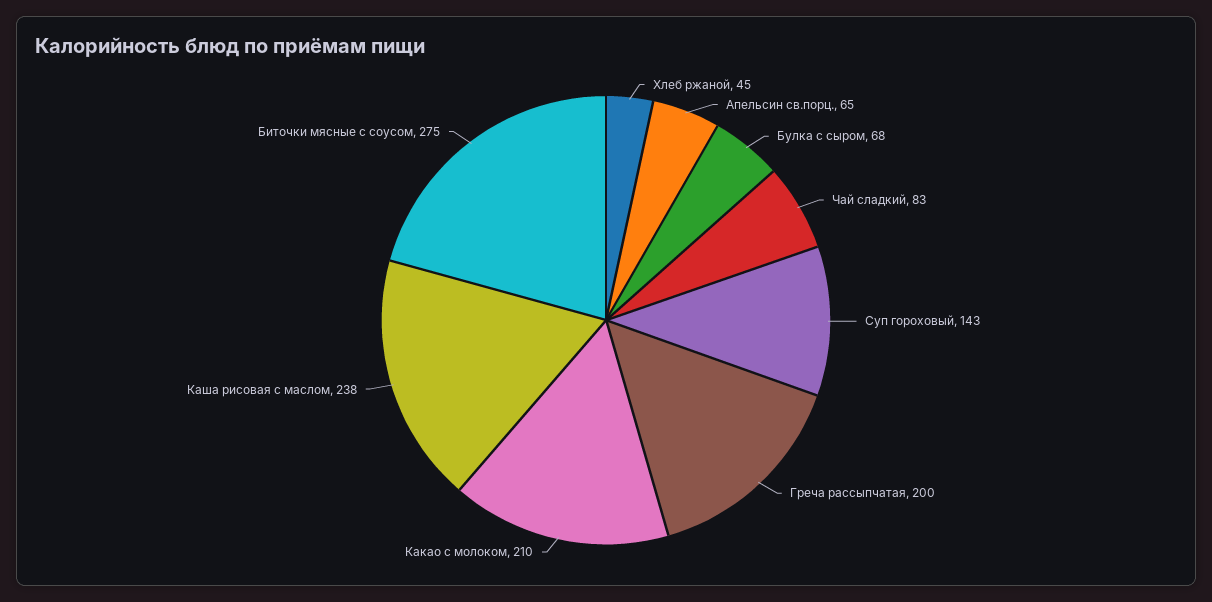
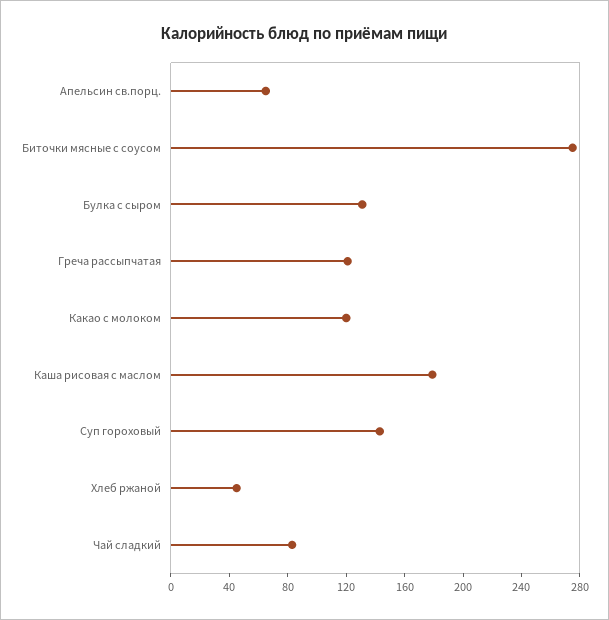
  {
    "Хлеб ржаной": 45,
    "Апельсин св.порц.": 65,
-   "Булка с сыром": 68,
+   "Булка с сыром": 130,
    "Чай сладкий": 83,
    "Суп гороховый": 143,
-   "Греча рассыпчатая": 200,
+   "Греча рассыпчатая": 120,
-   "Какао с молоком": 210,
+   "Какао с молоком": 120,
-   "Каша рисовая с маслом": 238,
+   "Каша рисовая с маслом": 180,
    "Биточки мясные с соусом": 275
  }

